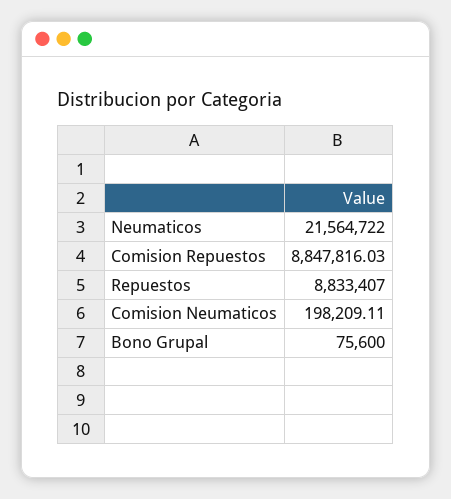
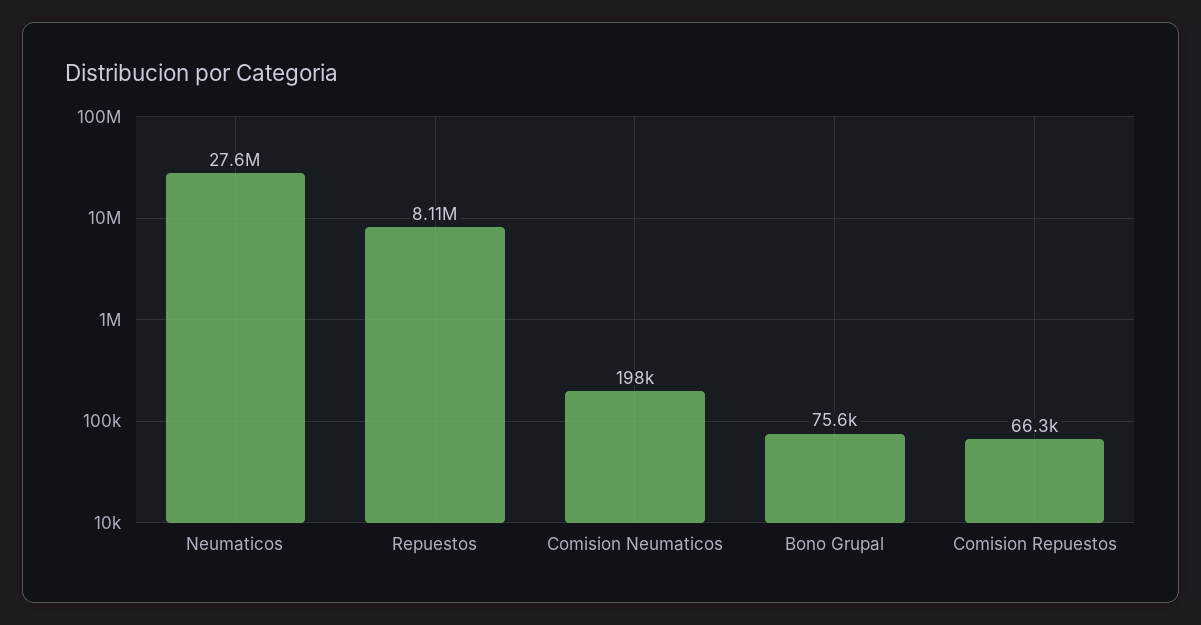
  {
-   "Neumaticos": 21564722,
+   "Neumaticos": 27600000,
-   "Comision Repuestos": 8847816.03,
+   "Comision Repuestos": 66300,
-   "Repuestos": 8833407,
+   "Repuestos": 8110000,
    "Comision Neumaticos": 198209.11,
    "Bono Grupal": 75600
  }

